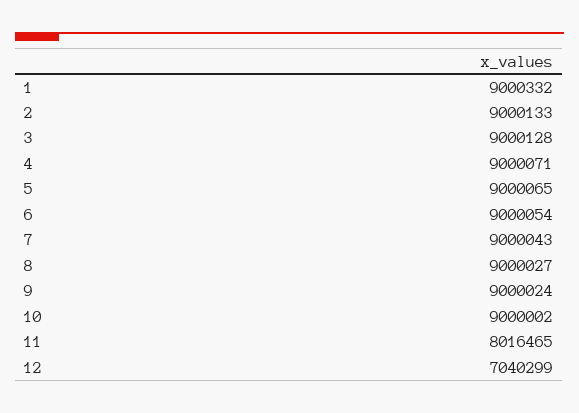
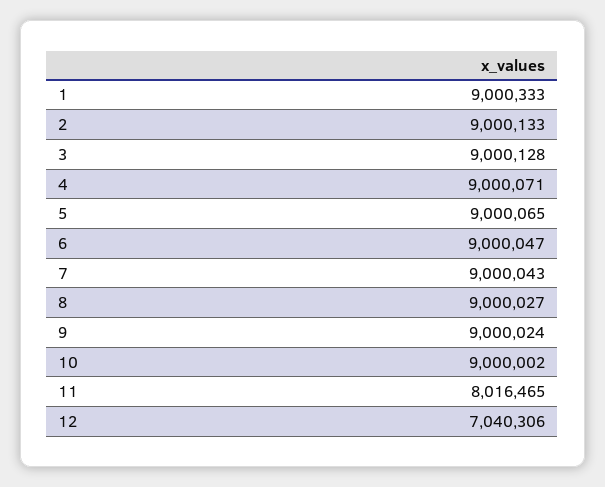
  {
-   "1": 9000332,
+   "1": 9000333,
    "2": 9000133,
    "3": 9000128,
    "4": 9000071,
    "5": 9000065,
-   "6": 9000054,
+   "6": 9000047,
    "7": 9000043,
    "8": 9000027,
    "9": 9000024,
    "10": 9000002,
    "11": 8016465,
-   "12": 7040299
+   "12": 7040306
  }

